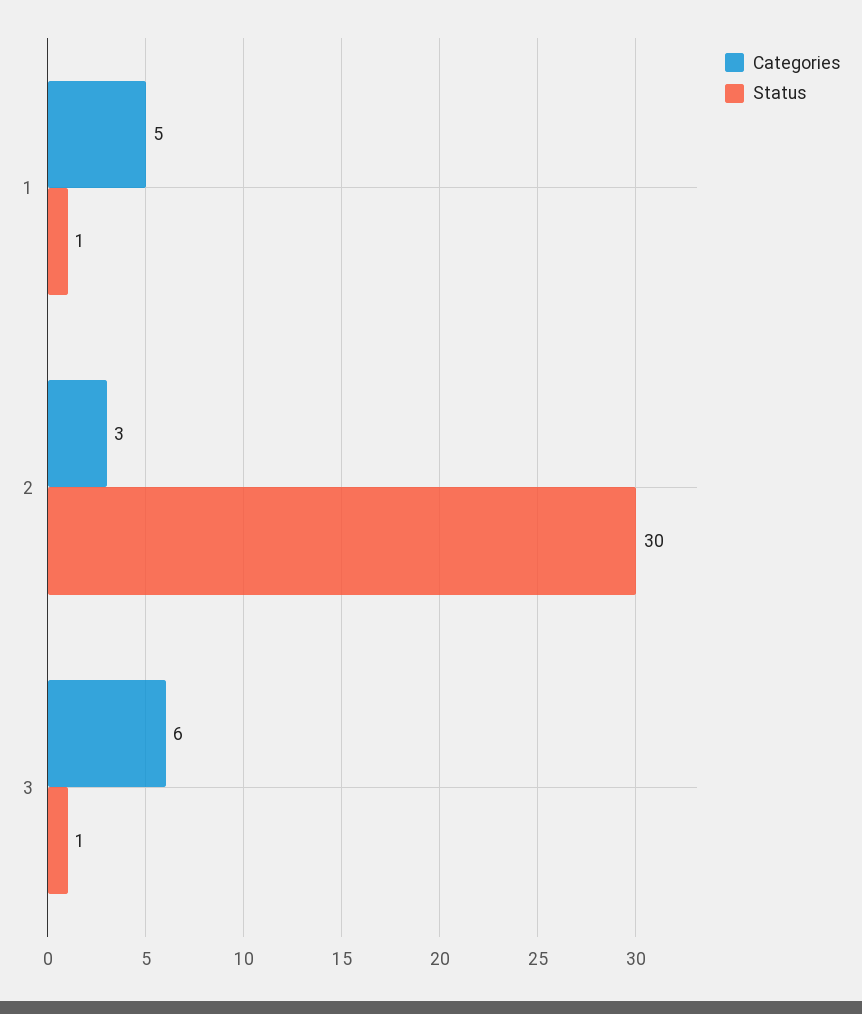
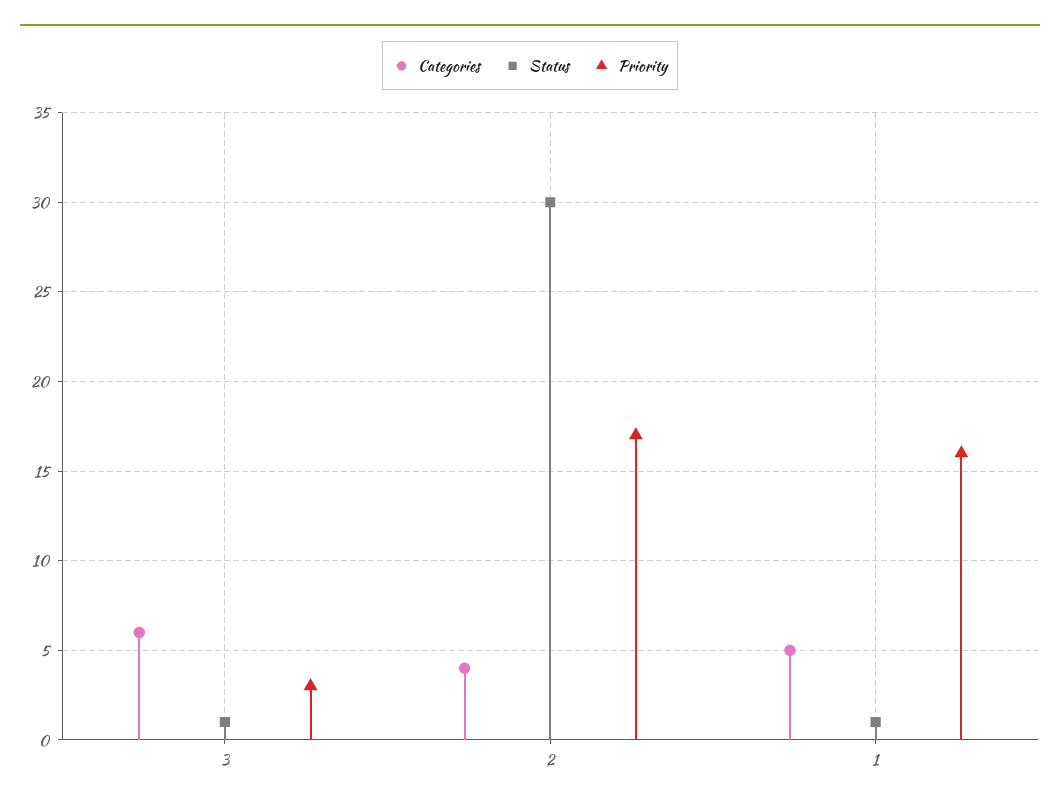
  {
    "Categories": {
      "1": 5,
-     "2": 3,
+     "2": 4,
      "3": 6
    },
    "Status": {
      "1": 1,
      "2": 30,
      "3": 1
-   }
+   },
+   "Priority": {
+     "3": 3,
+     "2": 17,
+     "1": 16
+   }
  }

